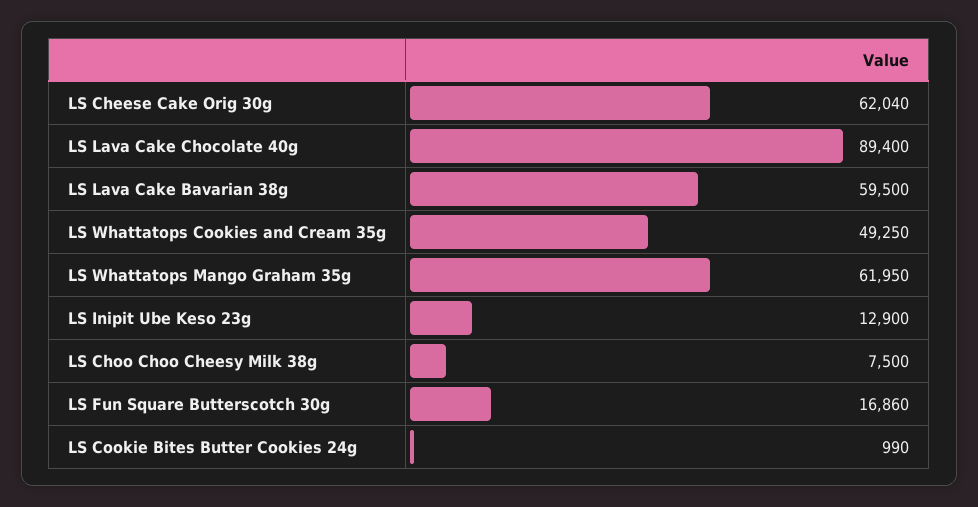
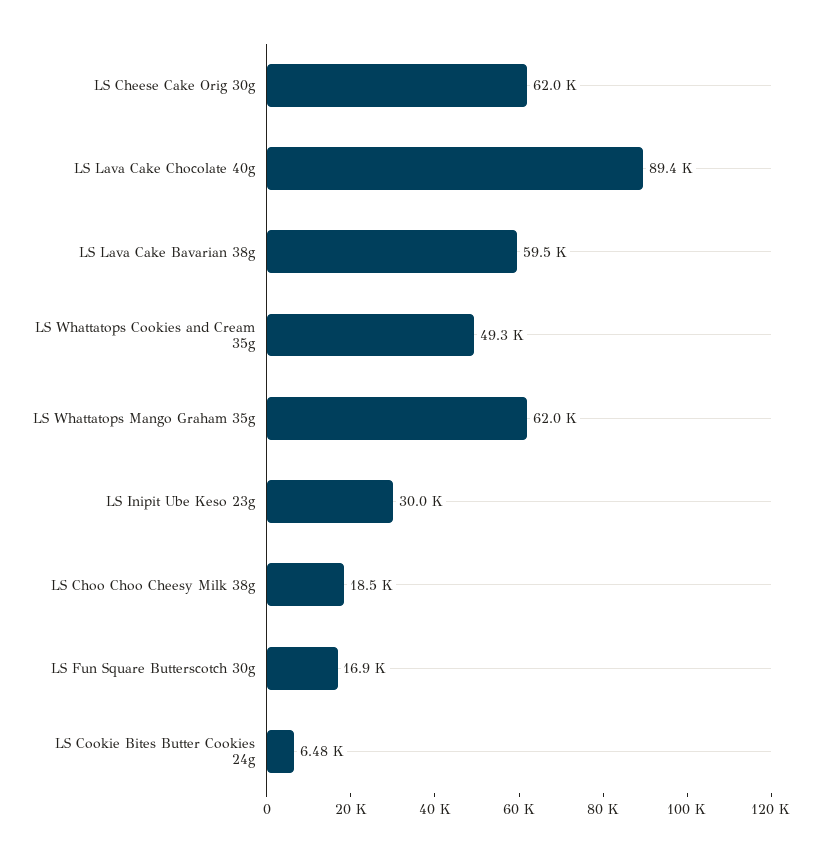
  {
    "LS Cheese Cake Orig 30g": 62040,
    "LS Lava Cake Chocolate 40g": 89400,
    "LS Lava Cake Bavarian 38g": 59500,
    "LS Whattatops Cookies and Cream 35g": 49250,
    "LS Whattatops Mango Graham 35g": 61950,
-   "LS Inipit Ube Keso 23g": 12900,
+   "LS Inipit Ube Keso 23g": 30000,
-   "LS Choo Choo Cheesy Milk 38g": 7500,
+   "LS Choo Choo Cheesy Milk 38g": 18500,
    "LS Fun Square Butterscotch 30g": 16860,
-   "LS Cookie Bites Butter Cookies 24g": 990
+   "LS Cookie Bites Butter Cookies 24g": 6480
  }

